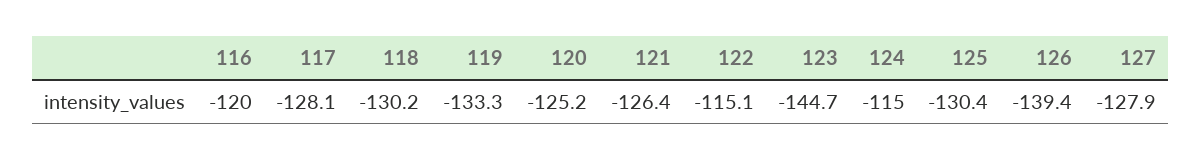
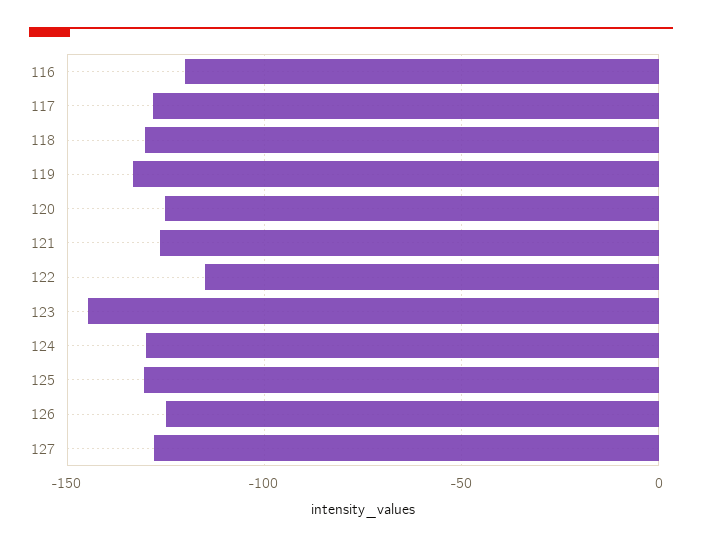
  {
    "116": -120,
    "117": -128.1,
    "118": -130.2,
    "119": -133.3,
    "120": -125.2,
    "121": -126.4,
    "122": -115.1,
    "123": -144.7,
-   "124": -115,
+   "124": -130,
    "125": -130.4,
-   "126": -139.4,
+   "126": -125,
    "127": -127.9
  }

